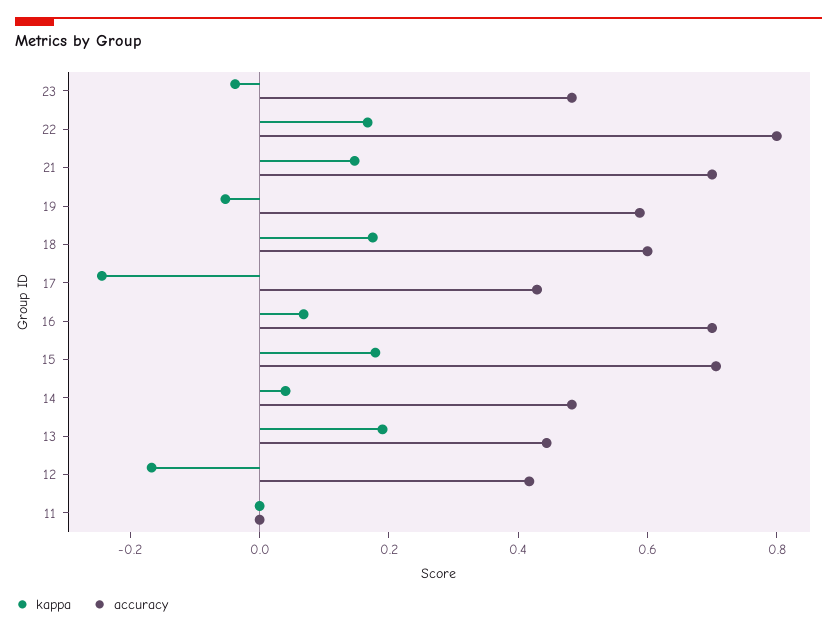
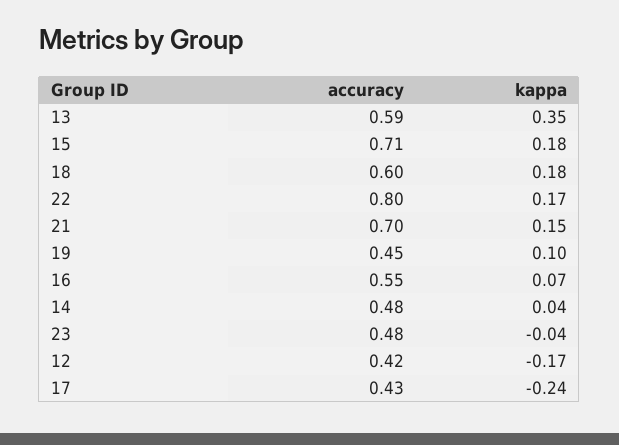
  {
    "kappa": {
      "23": -0.04,
      "22": 0.17,
      "21": 0.15,
-     "19": -0.05,
+     "19": 0.1,
      "18": 0.18,
      "17": -0.24,
      "16": 0.07,
      "15": 0.18,
      "14": 0.04,
-     "13": 0.2,
+     "13": 0.35,
-     "12": -0.17,
+     "12": -0.17
-     "11": 0
    },
    "accuracy": {
      "23": 0.48,
      "22": 0.8,
      "21": 0.7,
-     "19": 0.6,
+     "19": 0.45,
      "18": 0.6,
      "17": 0.43,
-     "16": 0.7,
+     "16": 0.55,
      "15": 0.71,
      "14": 0.48,
-     "13": 0.45,
+     "13": 0.59,
-     "12": 0.42,
+     "12": 0.42
-     "11": 0
    }
  }

